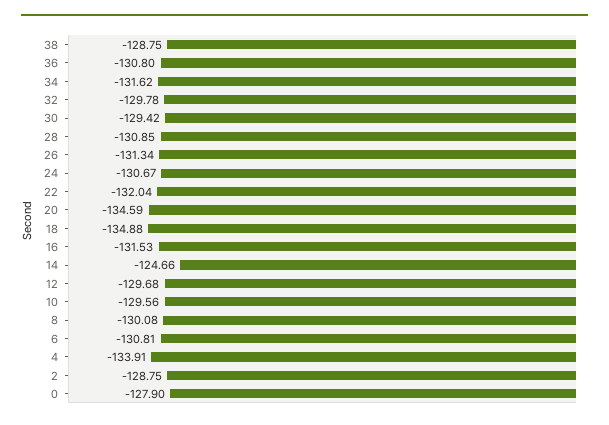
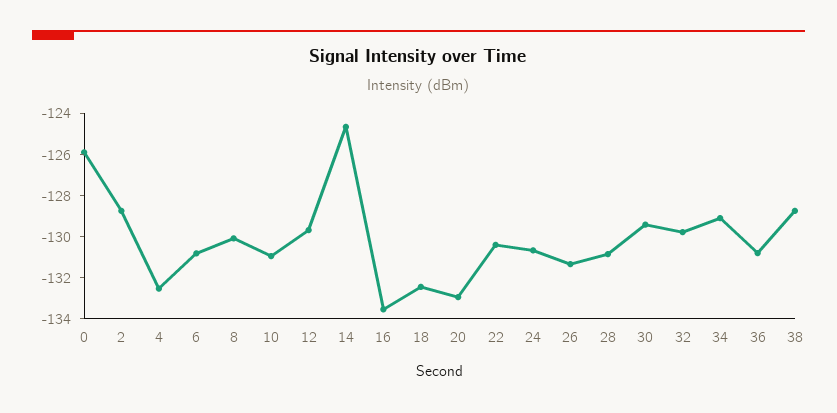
  {
    "38": -128.75,
    "36": -130.8,
-   "34": -131.62,
+   "34": -129,
    "32": -129.78,
    "30": -129.42,
    "28": -130.85,
    "26": -131.34,
    "24": -130.67,
-   "22": -132.04,
+   "22": -130.5,
-   "20": -134.59,
+   "20": -133,
-   "18": -134.88,
+   "18": -132.5,
-   "16": -131.53,
+   "16": -133.5,
    "14": -124.66,
    "12": -129.68,
-   "10": -129.56,
+   "10": -131,
    "8": -130.08,
    "6": -130.81,
-   "4": -133.91,
+   "4": -132.5,
    "2": -128.75,
-   "0": -127.9
+   "0": -126
  }

